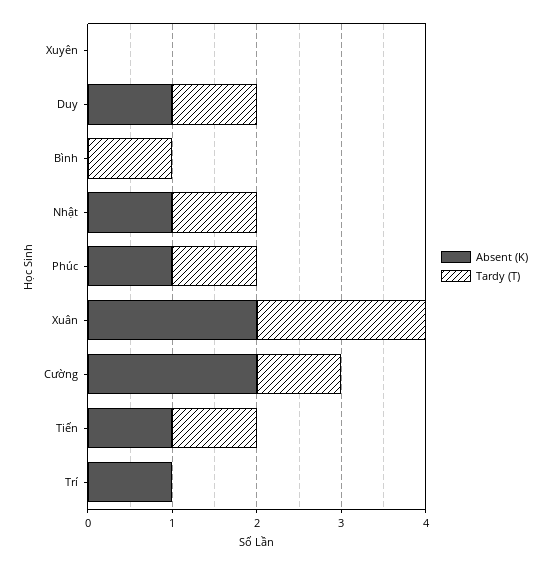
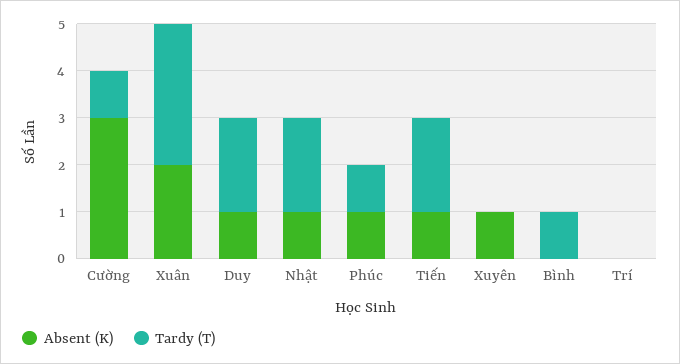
  {
    "Absent (K)": {
-     "Xuyên": 0,
+     "Xuyên": 1,
      "Duy": 1,
      "Bình": 0,
      "Nhật": 1,
      "Phúc": 1,
      "Xuân": 2,
-     "Cường": 2,
+     "Cường": 3,
      "Tiến": 1,
-     "Trí": 1
+     "Trí": 0
    },
    "Tardy (T)": {
      "Xuyên": 0,
-     "Duy": 1,
+     "Duy": 2,
      "Bình": 1,
-     "Nhật": 1,
+     "Nhật": 2,
      "Phúc": 1,
-     "Xuân": 2,
+     "Xuân": 3,
      "Cường": 1,
-     "Tiến": 1,
+     "Tiến": 2,
      "Trí": 0
    }
  }

